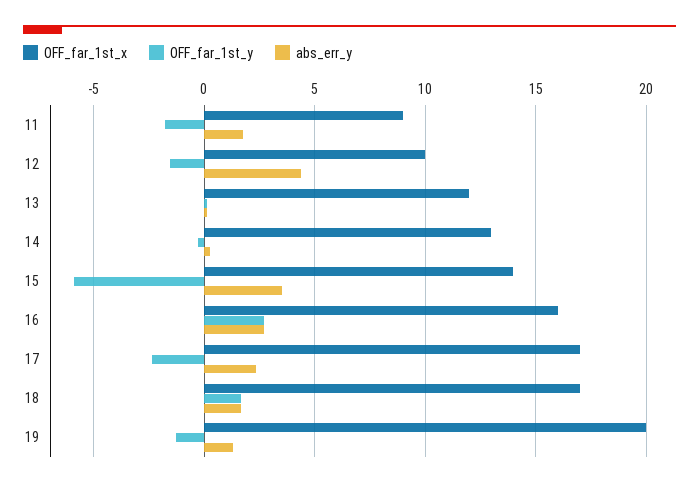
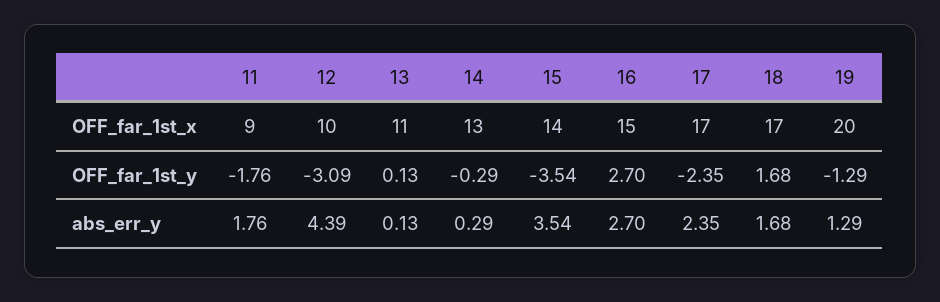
  {
    "OFF_far_1st_x": {
      "11": 9,
      "12": 10,
-     "13": 12,
+     "13": 11,
      "14": 13,
      "15": 14,
-     "16": 16,
+     "16": 15,
      "17": 17,
      "18": 17,
      "19": 20
    },
    "OFF_far_1st_y": {
      "11": -1.76,
-     "12": -1.5,
+     "12": -3.09,
      "13": 0.13,
      "14": -0.29,
-     "15": -6,
+     "15": -3.54,
      "16": 2.7,
      "17": -2.35,
      "18": 1.68,
      "19": -1.29
    },
    "abs_err_y": {
      "11": 1.76,
      "12": 4.39,
      "13": 0.13,
      "14": 0.29,
      "15": 3.54,
      "16": 2.7,
      "17": 2.35,
      "18": 1.68,
      "19": 1.29
    }
  }

